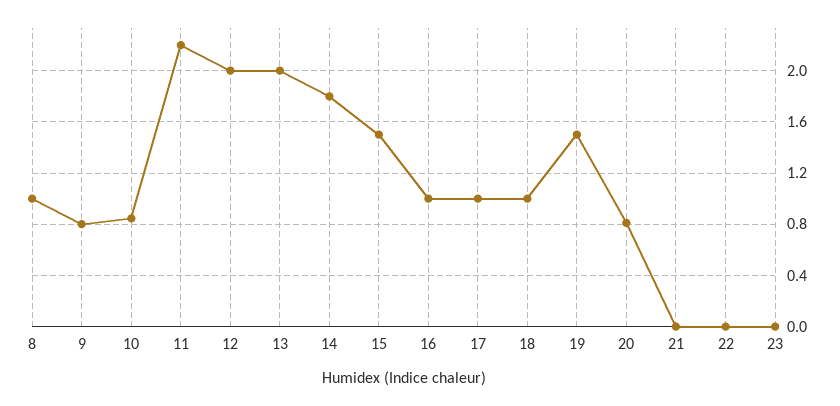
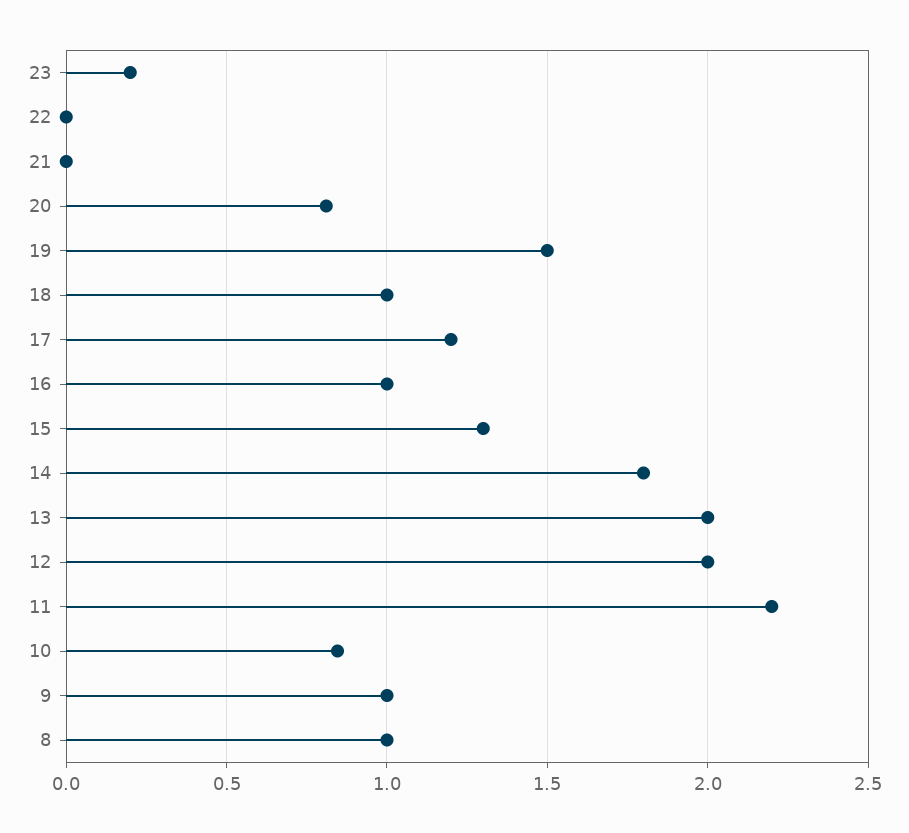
  {
    "8": 1,
-   "9": 0.8,
+   "9": 1,
    "10": 0.85,
    "11": 2.2,
    "12": 2,
    "13": 2,
    "14": 1.8,
-   "15": 1.5,
+   "15": 1.3,
    "16": 1,
-   "17": 1,
+   "17": 1.2,
    "18": 1,
    "19": 1.5,
    "20": 0.8,
    "21": 0,
    "22": 0,
-   "23": 0
+   "23": 0.2
  }

